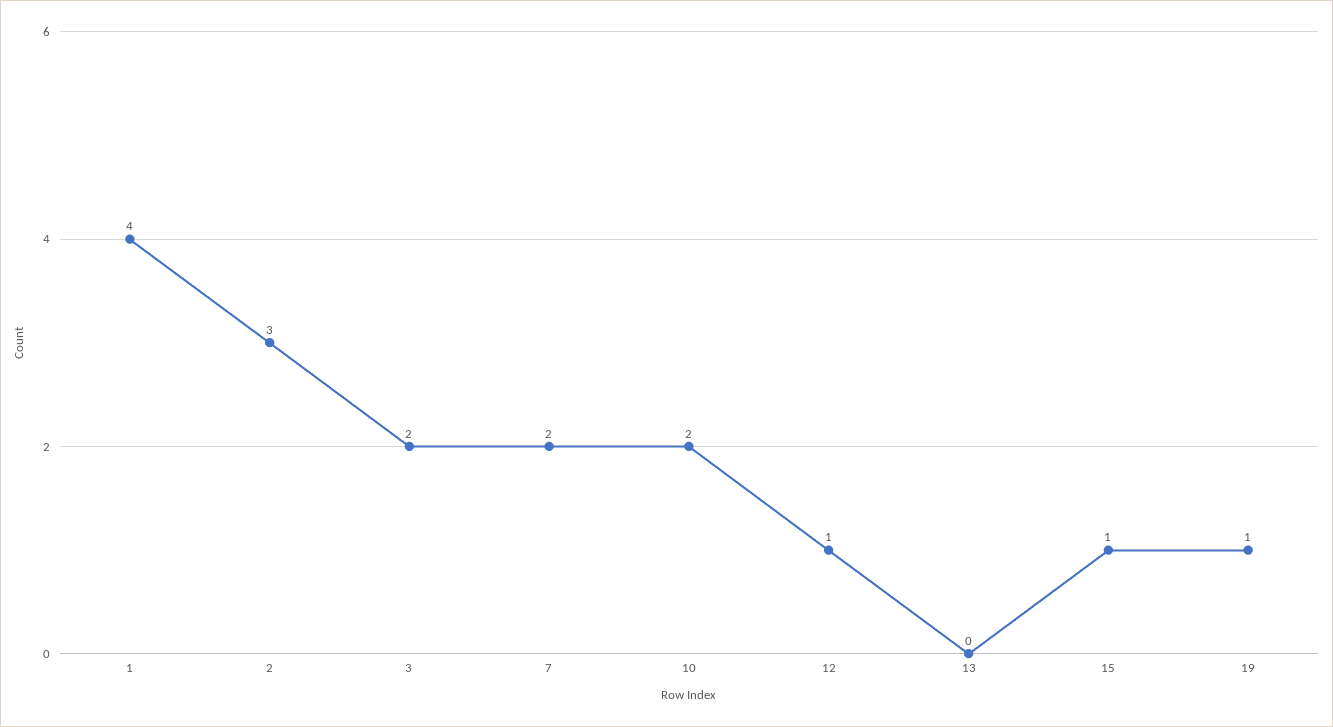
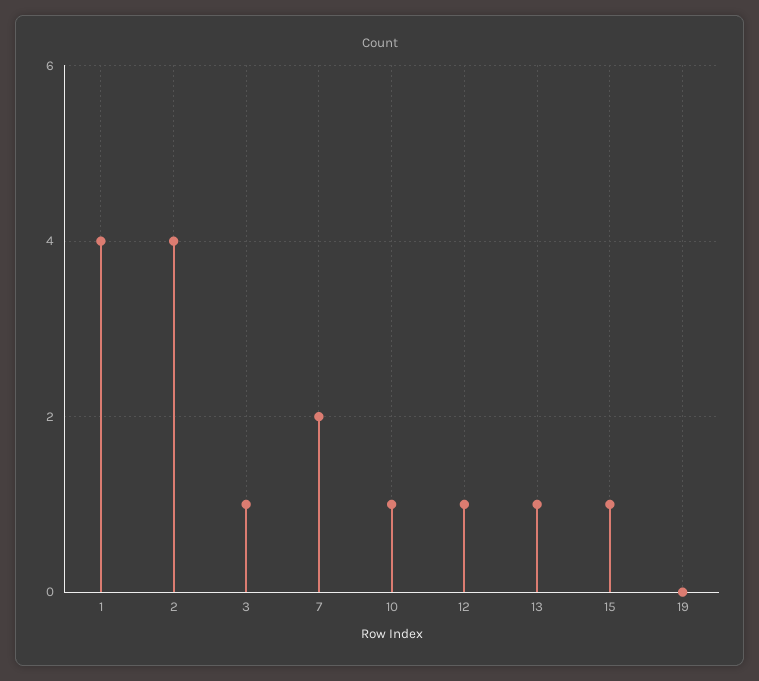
  {
    "1": 4,
-   "2": 3,
+   "2": 4,
-   "3": 2,
+   "3": 1,
    "7": 2,
-   "10": 2,
+   "10": 1,
    "12": 1,
-   "13": 0,
+   "13": 1,
    "15": 1,
-   "19": 1
+   "19": 0
  }

